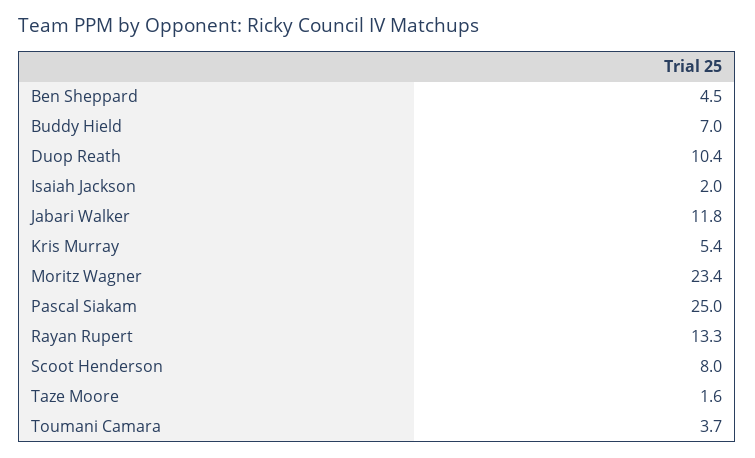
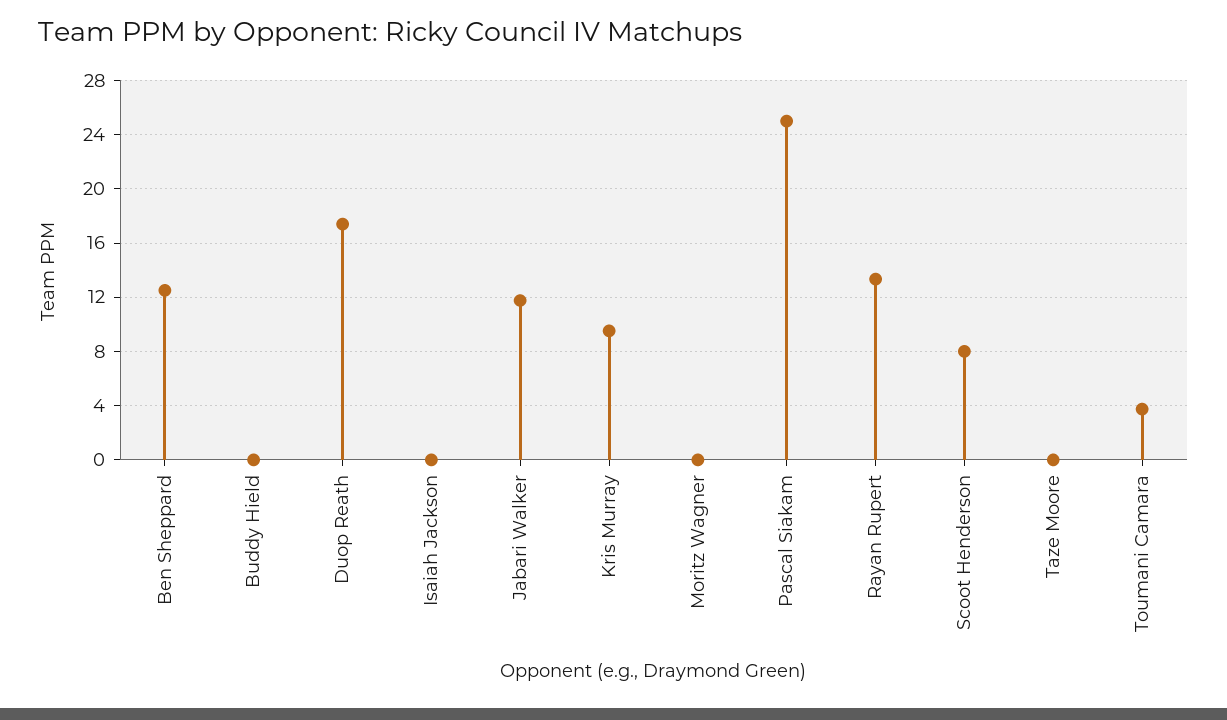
  {
-   "Ben Sheppard": 4.5,
+   "Ben Sheppard": 12.5,
-   "Buddy Hield": 7,
+   "Buddy Hield": 0,
-   "Duop Reath": 10.4,
+   "Duop Reath": 17.5,
-   "Isaiah Jackson": 2,
+   "Isaiah Jackson": 0,
    "Jabari Walker": 11.8,
-   "Kris Murray": 5.4,
+   "Kris Murray": 9.5,
-   "Moritz Wagner": 23.4,
+   "Moritz Wagner": 0,
    "Pascal Siakam": 25,
    "Rayan Rupert": 13.3,
    "Scoot Henderson": 8,
-   "Taze Moore": 1.6,
+   "Taze Moore": 0,
    "Toumani Camara": 3.7
  }

